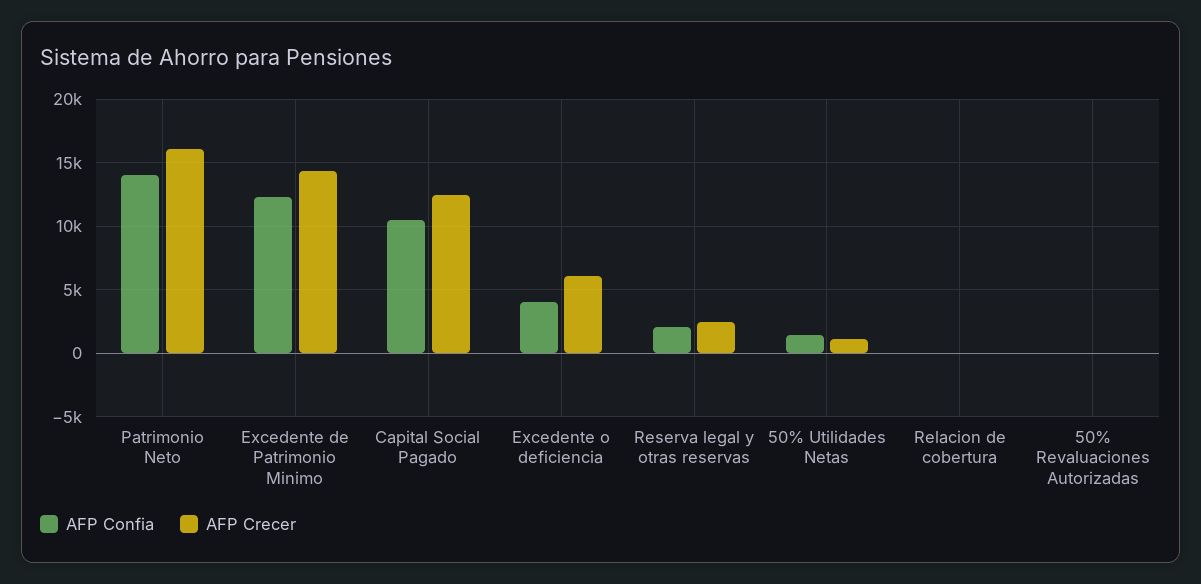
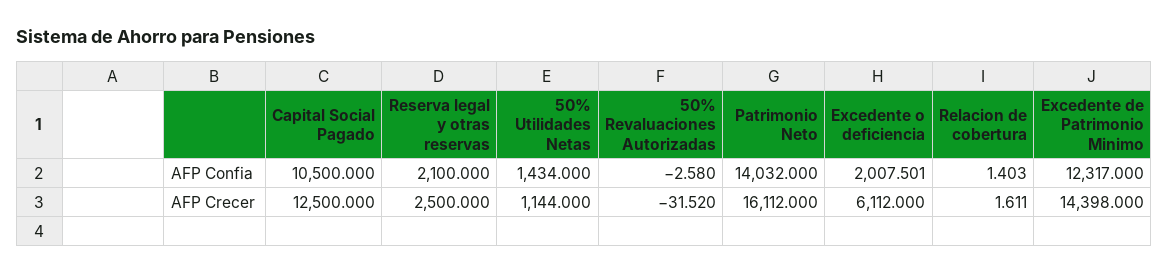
  {
    "AFP Confia": {
      "Patrimonio Neto": 14032,
      "Excedente de Patrimonio Minimo": 12317,
      "Capital Social Pagado": 10500,
-     "Excedente o deficiencia": 4000,
+     "Excedente o deficiencia": 2007.501,
      "Reserva legal y otras reservas": 2100,
      "50% Utilidades Netas": 1434,
      "Relacion de cobertura": 1.403,
      "50% Revaluaciones Autorizadas": -2.58
    },
    "AFP Crecer": {
      "Patrimonio Neto": 16112,
      "Excedente de Patrimonio Minimo": 14398,
      "Capital Social Pagado": 12500,
      "Excedente o deficiencia": 6112,
      "Reserva legal y otras reservas": 2500,
      "50% Utilidades Netas": 1144,
      "Relacion de cobertura": 1.611,
      "50% Revaluaciones Autorizadas": -31.52
    }
  }

